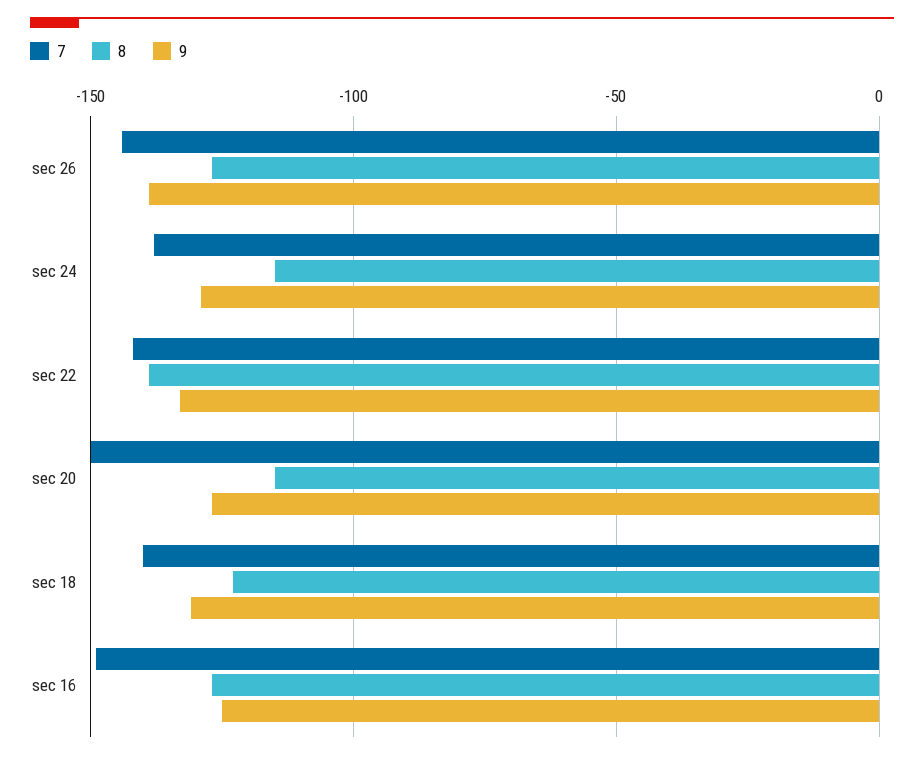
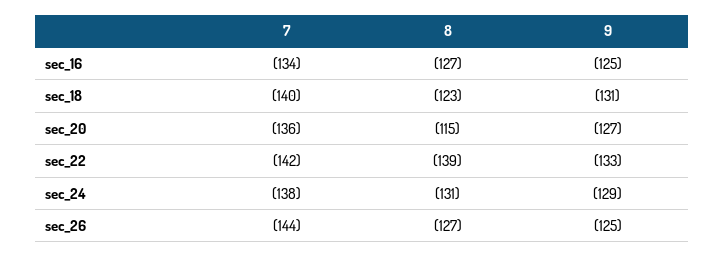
  {
    "7": {
      "sec 26": -144,
      "sec 24": -138,
      "sec 22": -142,
-     "sec 20": -150,
+     "sec 20": -136,
      "sec 18": -140,
-     "sec 16": -150
+     "sec 16": -134
    },
    "8": {
      "sec 26": -127,
-     "sec 24": -115,
+     "sec 24": -131,
      "sec 22": -139,
      "sec 20": -115,
      "sec 18": -123,
      "sec 16": -127
    },
    "9": {
-     "sec 26": -140,
+     "sec 26": -125,
      "sec 24": -129,
      "sec 22": -133,
      "sec 20": -127,
      "sec 18": -131,
      "sec 16": -125
    }
  }

